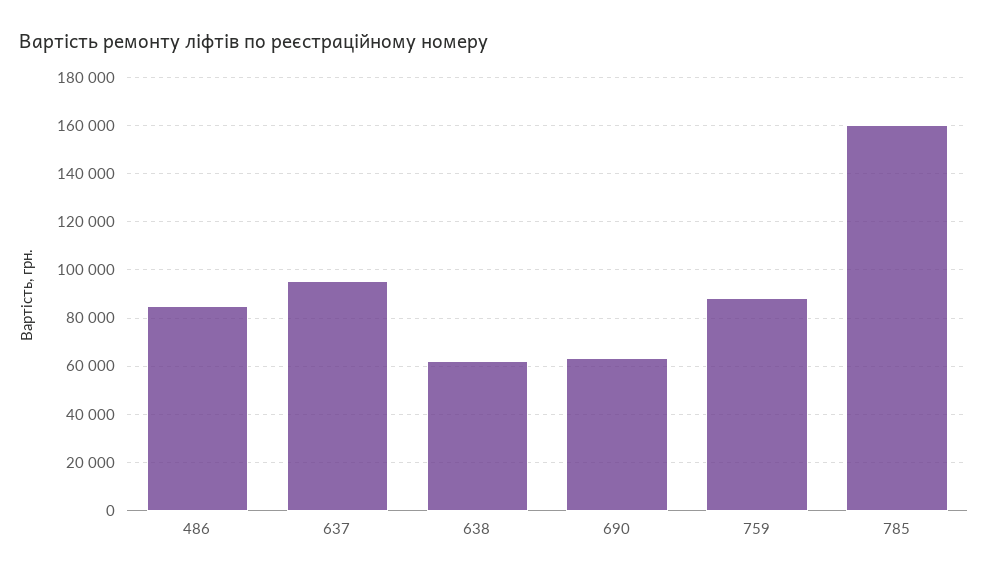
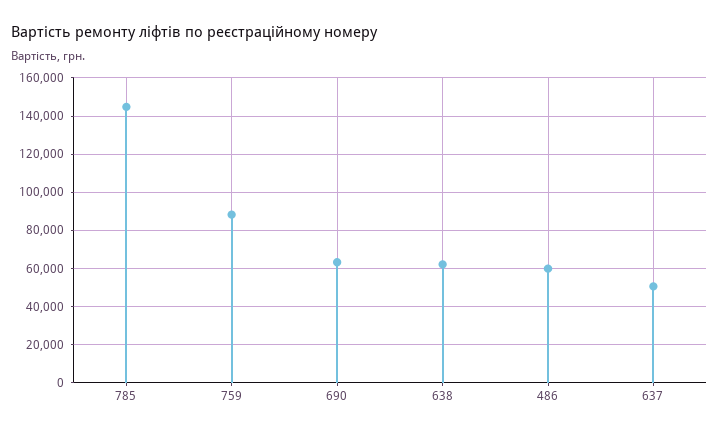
  {
-   "486": 85000,
+   "486": 60000,
-   "637": 95000,
+   "637": 50000,
    "638": 62500,
    "690": 62500,
    "759": 87500,
-   "785": 160000
+   "785": 145000
  }

